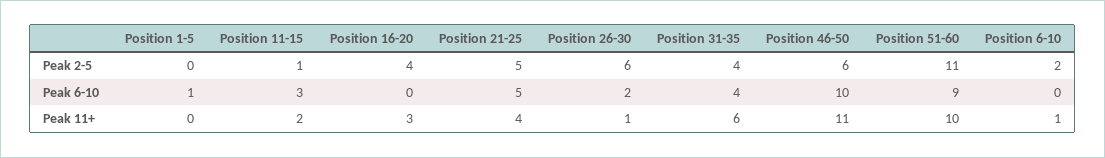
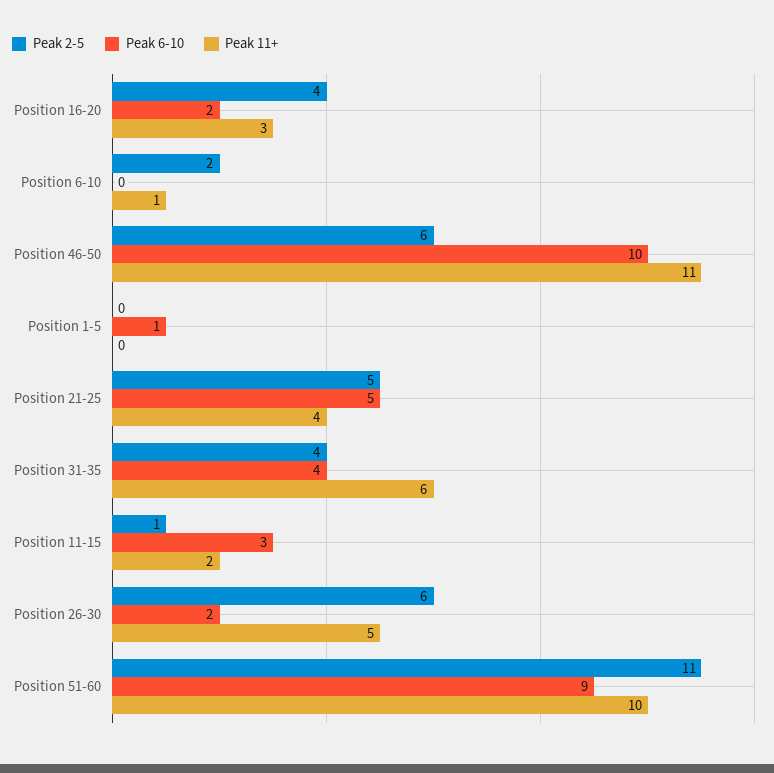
  {
    "Peak 2-5": {
      "Position 1-5": 0,
      "Position 11-15": 1,
      "Position 16-20": 4,
      "Position 21-25": 5,
      "Position 26-30": 6,
      "Position 31-35": 4,
      "Position 46-50": 6,
      "Position 51-60": 11,
      "Position 6-10": 2
    },
    "Peak 6-10": {
      "Position 1-5": 1,
      "Position 11-15": 3,
-     "Position 16-20": 0,
+     "Position 16-20": 2,
      "Position 21-25": 5,
      "Position 26-30": 2,
      "Position 31-35": 4,
      "Position 46-50": 10,
      "Position 51-60": 9,
      "Position 6-10": 0
    },
    "Peak 11+": {
      "Position 1-5": 0,
      "Position 11-15": 2,
      "Position 16-20": 3,
      "Position 21-25": 4,
-     "Position 26-30": 1,
+     "Position 26-30": 5,
      "Position 31-35": 6,
      "Position 46-50": 11,
      "Position 51-60": 10,
      "Position 6-10": 1
    }
  }

